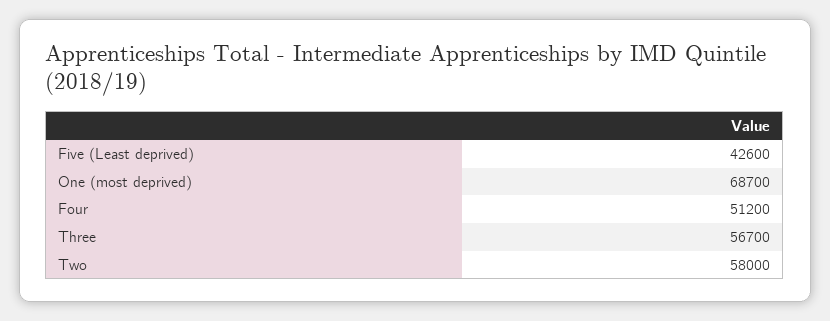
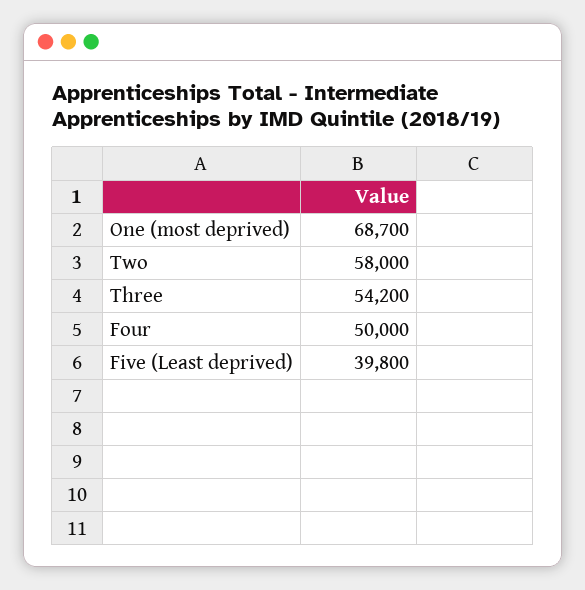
  {
-   "Five (Least deprived)": 42600,
+   "Five (Least deprived)": 39800,
    "One (most deprived)": 68700,
-   "Four": 51200,
+   "Four": 50000,
-   "Three": 56700,
+   "Three": 54200,
    "Two": 58000
  }

